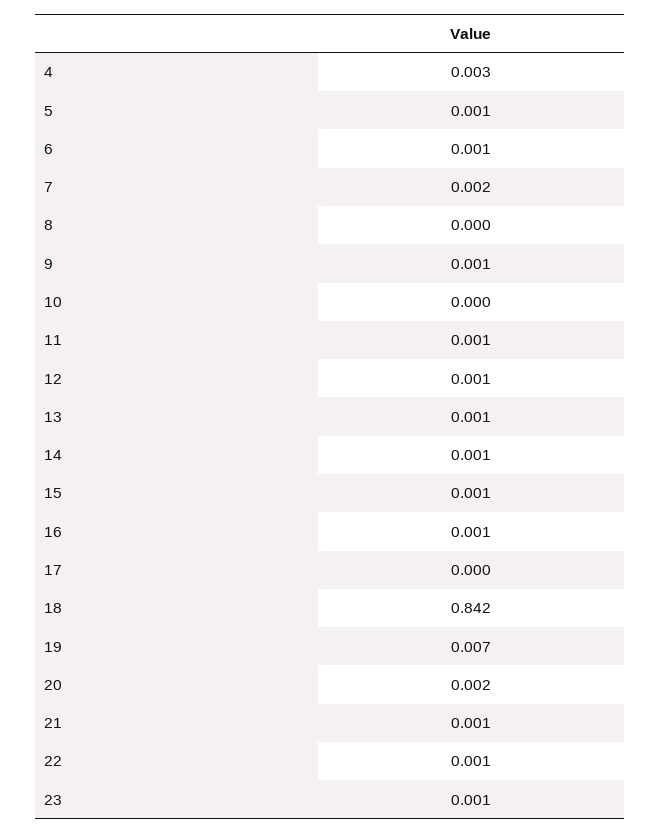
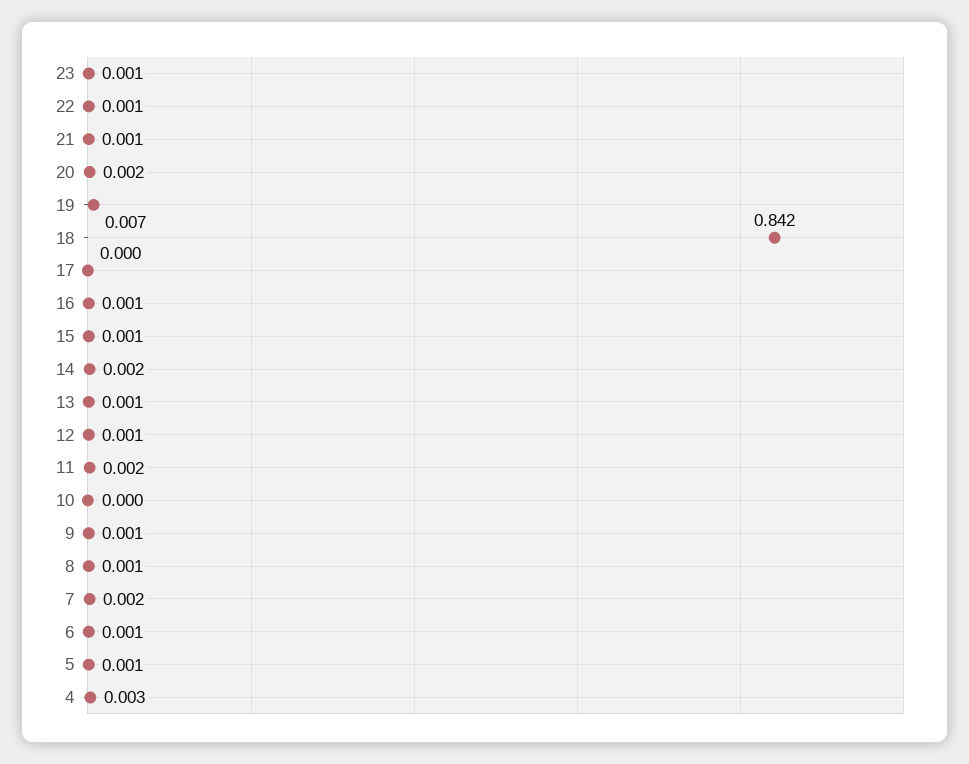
  {
    "4": 0.003,
    "5": 0.001,
    "6": 0.001,
    "7": 0.002,
-   "8": 0,
+   "8": 0.001,
    "9": 0.001,
    "10": 0,
-   "11": 0.001,
+   "11": 0.002,
    "12": 0.001,
    "13": 0.001,
-   "14": 0.001,
+   "14": 0.002,
    "15": 0.001,
    "16": 0.001,
    "17": 0,
    "18": 0.842,
    "19": 0.007,
    "20": 0.002,
    "21": 0.001,
    "22": 0.001,
    "23": 0.001
  }

